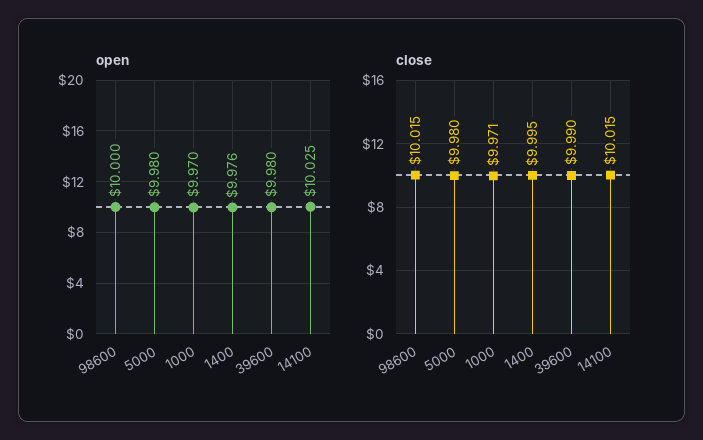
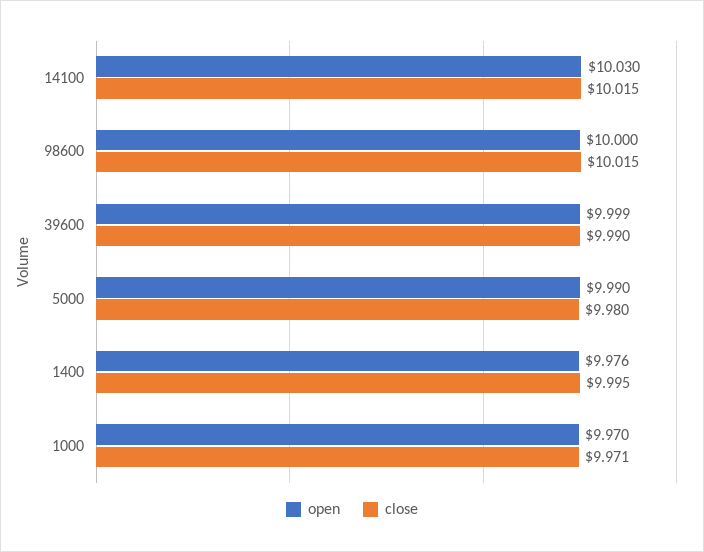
  {
    "open": {
      "98600": 10,
-     "5000": 9.98,
+     "5000": 9.99,
      "1000": 9.97,
      "1400": 9.976,
-     "39600": 9.98,
+     "39600": 9.999,
-     "14100": 10.025
+     "14100": 10.03
    },
    "close": {
      "98600": 10.015,
      "5000": 9.98,
      "1000": 9.971,
      "1400": 9.995,
      "39600": 9.99,
      "14100": 10.015
    }
  }

